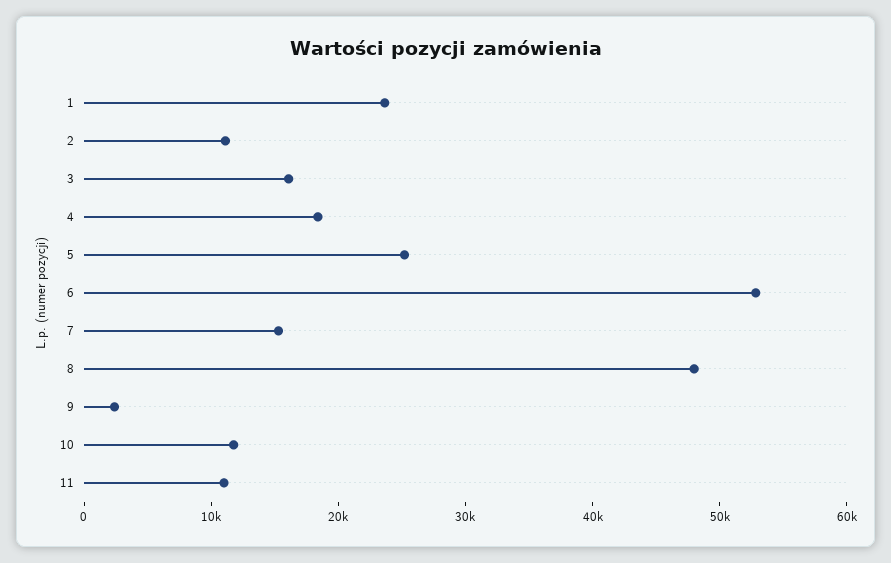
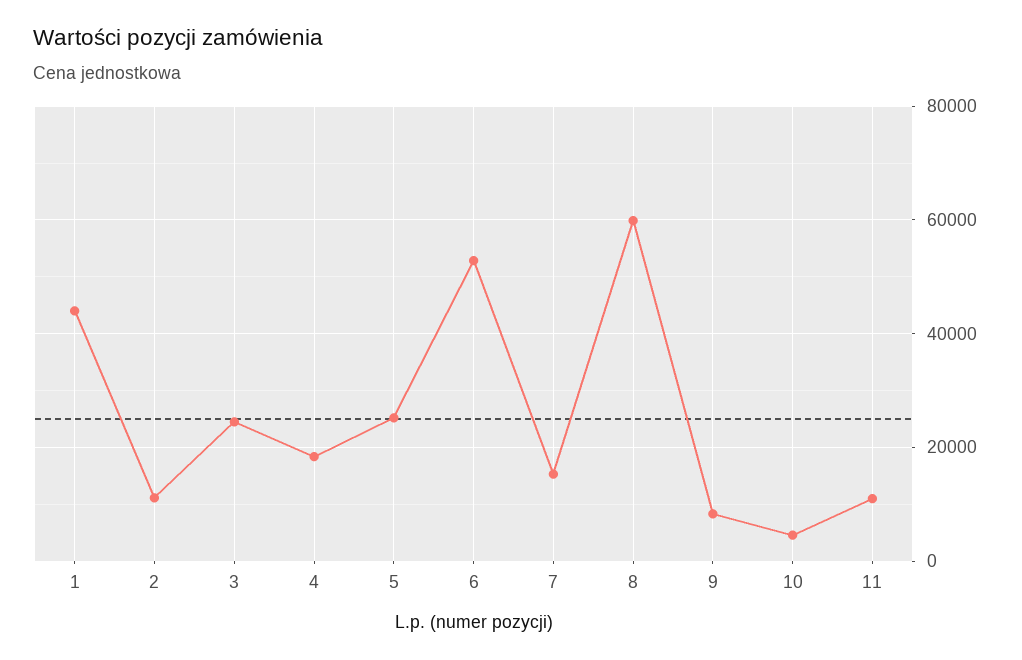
  {
-   "1": 24000,
+   "1": 44000,
    "2": 12000,
-   "3": 16000,
+   "3": 24000,
    "4": 18000,
    "5": 26000,
    "6": 52000,
    "7": 16000,
-   "8": 48000,
+   "8": 60000,
-   "9": 2000,
+   "9": 8000,
-   "10": 12000,
+   "10": 4000,
    "11": 12000
  }

